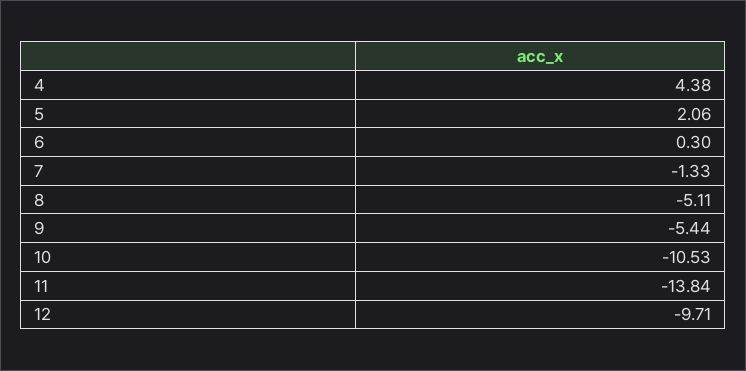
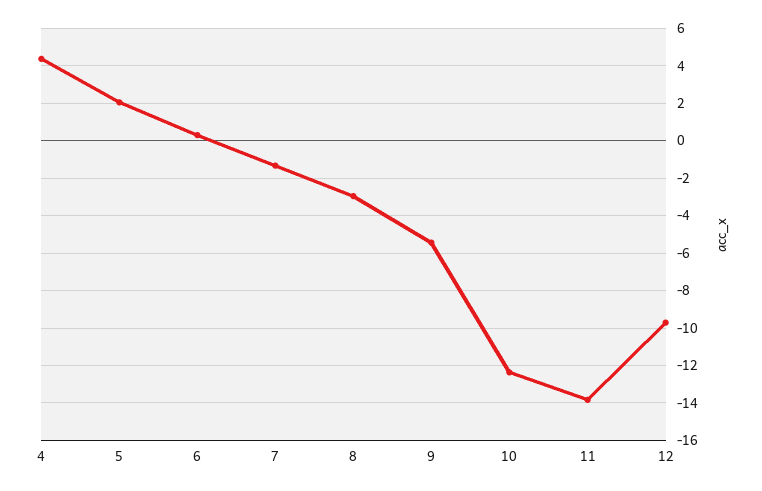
  {
    "4": 4.38,
    "5": 2.06,
    "6": 0.3,
    "7": -1.33,
-   "8": -5.11,
+   "8": -3,
    "9": -5.44,
-   "10": -10.53,
+   "10": -12.5,
    "11": -13.84,
    "12": -9.71
  }

